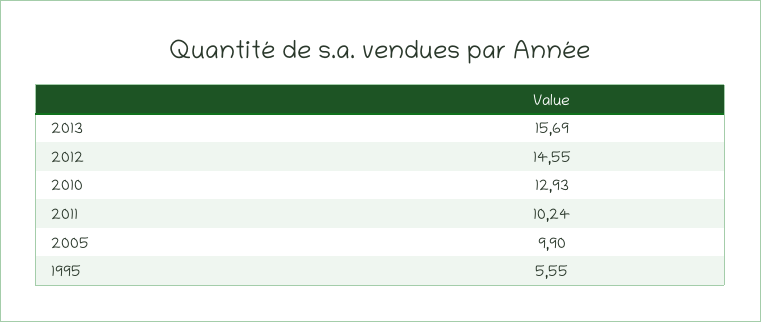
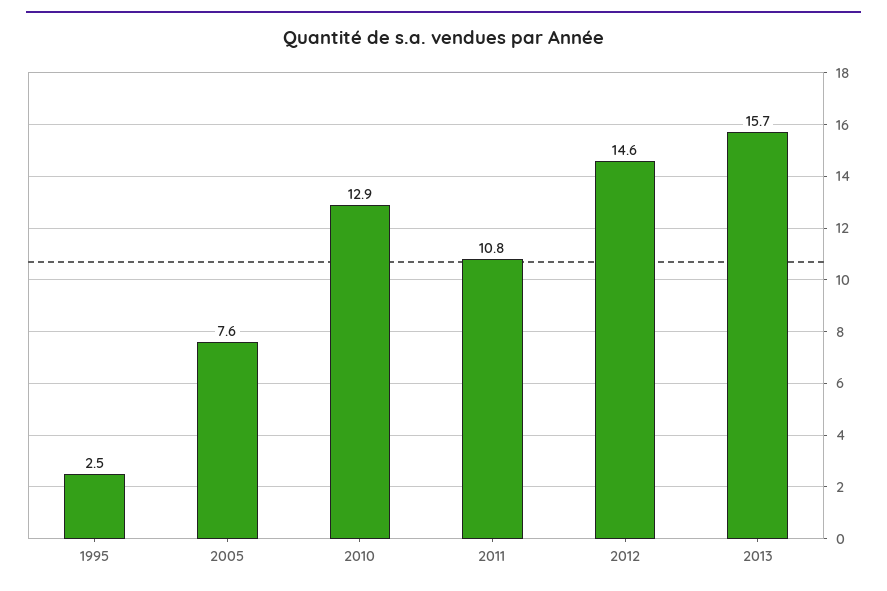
  {
    "2013": 15.69,
    "2012": 14.55,
    "2010": 12.93,
-   "2011": 10.24,
+   "2011": 10.8,
-   "2005": 9.9,
+   "2005": 7.6,
-   "1995": 5.55
+   "1995": 2.5
  }

